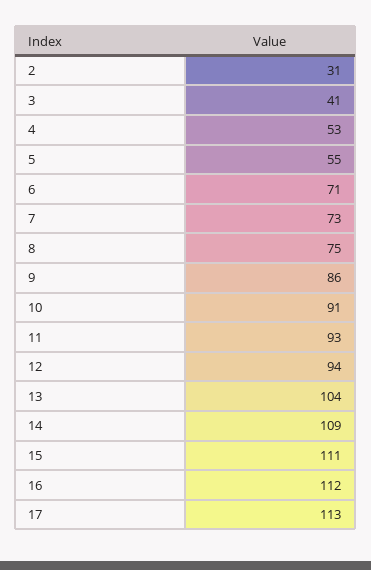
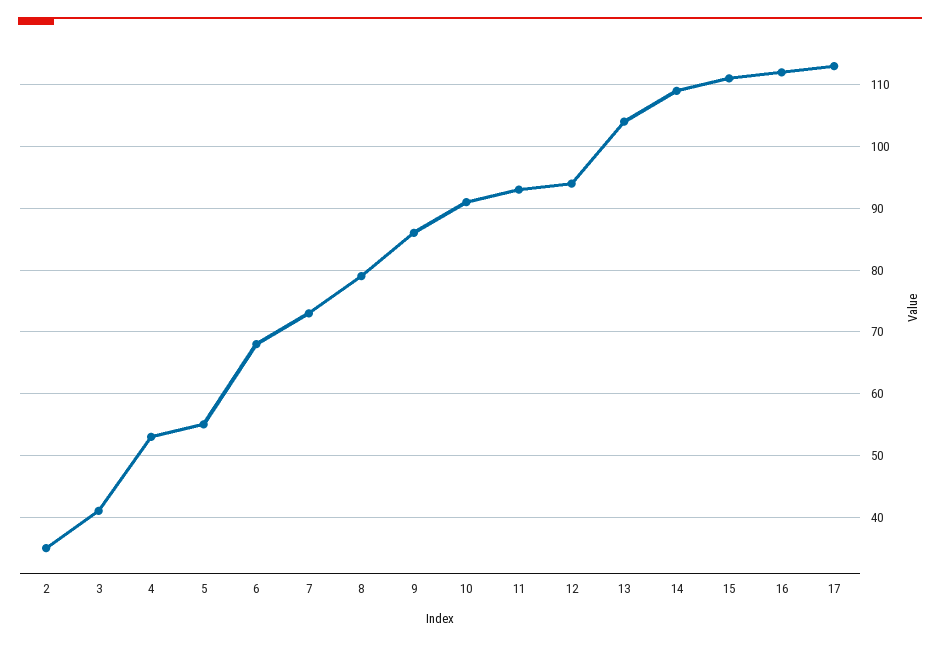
  {
-   "2": 31,
+   "2": 35,
    "3": 41,
    "4": 53,
    "5": 55,
-   "6": 71,
+   "6": 68,
    "7": 73,
-   "8": 75,
+   "8": 79,
    "9": 86,
    "10": 91,
    "11": 93,
    "12": 94,
    "13": 104,
    "14": 109,
    "15": 111,
    "16": 112,
    "17": 113
  }

